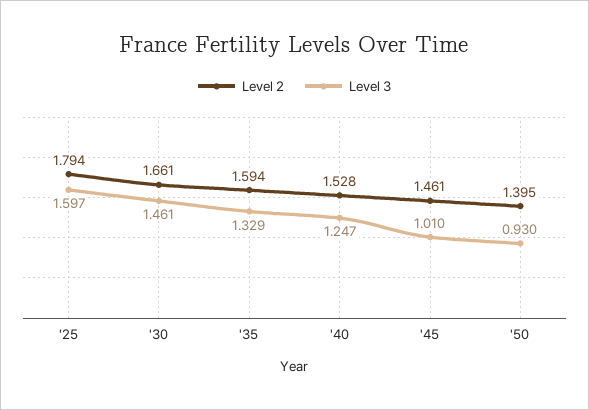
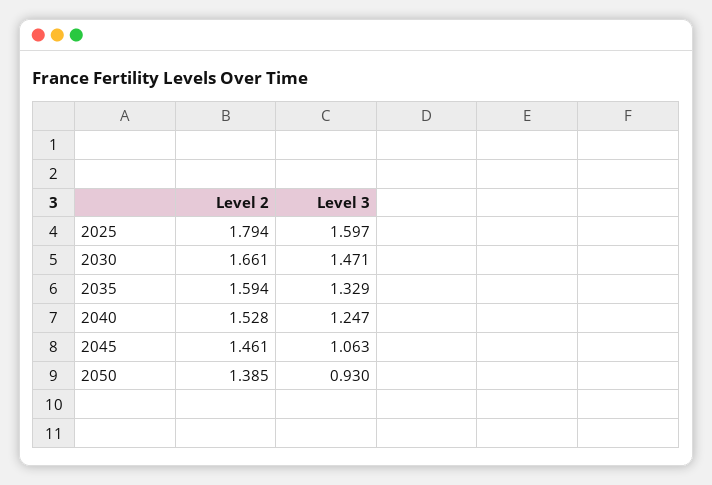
  {
    "Level 2": {
      "'25": 1.794,
      "'30": 1.661,
      "'35": 1.594,
      "'40": 1.528,
      "'45": 1.461,
-     "'50": 1.395
+     "'50": 1.385
    },
    "Level 3": {
      "'25": 1.597,
-     "'30": 1.461,
+     "'30": 1.471,
      "'35": 1.329,
      "'40": 1.247,
-     "'45": 1.01,
+     "'45": 1.063,
      "'50": 0.93
    }
  }

